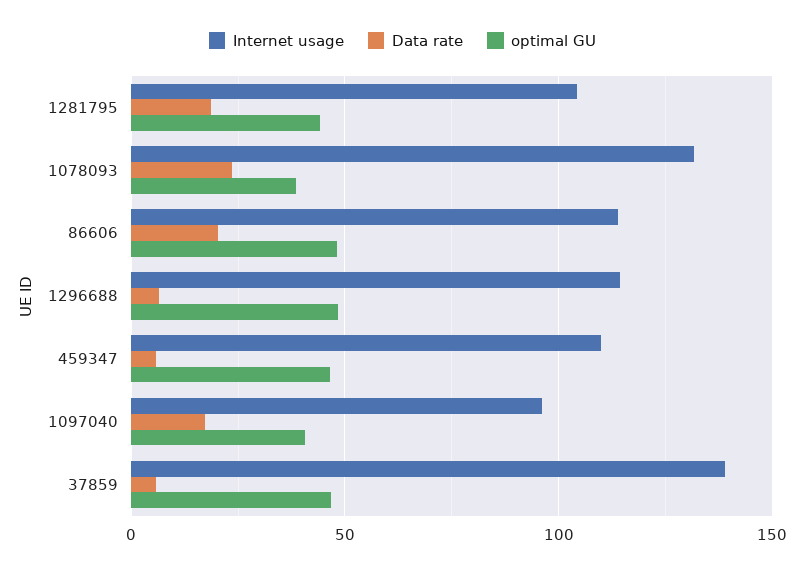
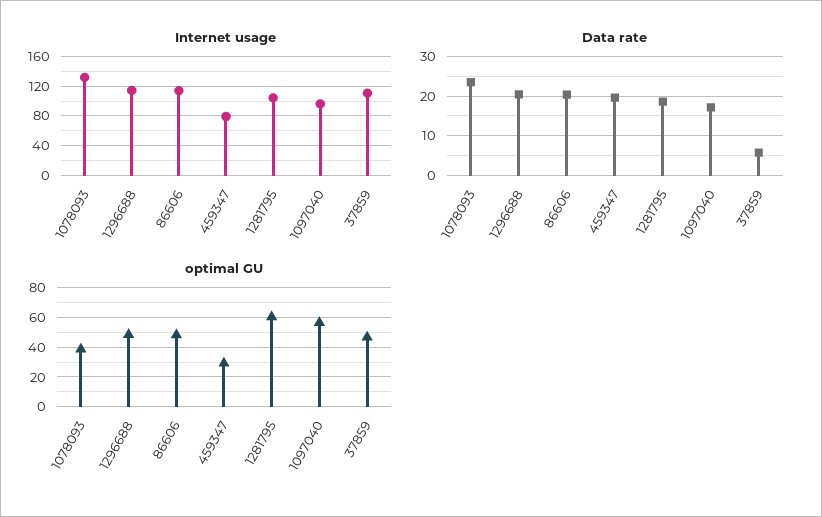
  {
    "Internet usage": {
      "1281795": 105,
      "1078093": 130,
      "86606": 115,
      "1296688": 115,
-     "459347": 110,
+     "459347": 80,
      "1097040": 95,
-     "37859": 140
+     "37859": 110
    },
    "Data rate": {
      "1281795": 18,
      "1078093": 24,
      "86606": 20,
-     "1296688": 5,
+     "1296688": 20,
-     "459347": 5,
+     "459347": 20,
      "1097040": 18,
      "37859": 6
    },
    "optimal GU": {
-     "1281795": 45,
+     "1281795": 60,
      "1078093": 40,
      "86606": 50,
      "1296688": 50,
-     "459347": 45,
+     "459347": 30,
-     "1097040": 40,
+     "1097040": 55,
      "37859": 45
    }
  }

